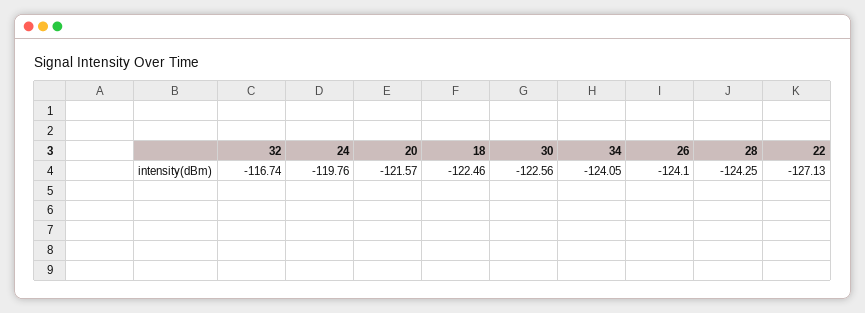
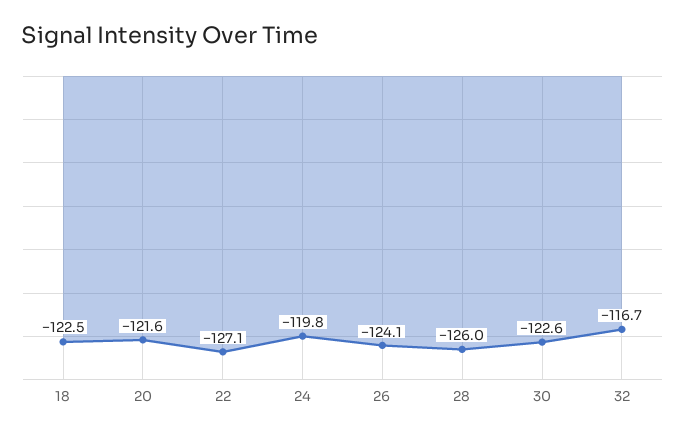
  {
    "32": -116.74,
    "24": -119.76,
    "20": -121.57,
    "18": -122.46,
    "30": -122.56,
-   "34": -124.05,
    "26": -124.1,
-   "28": -124.25,
+   "28": -126,
    "22": -127.13
  }

